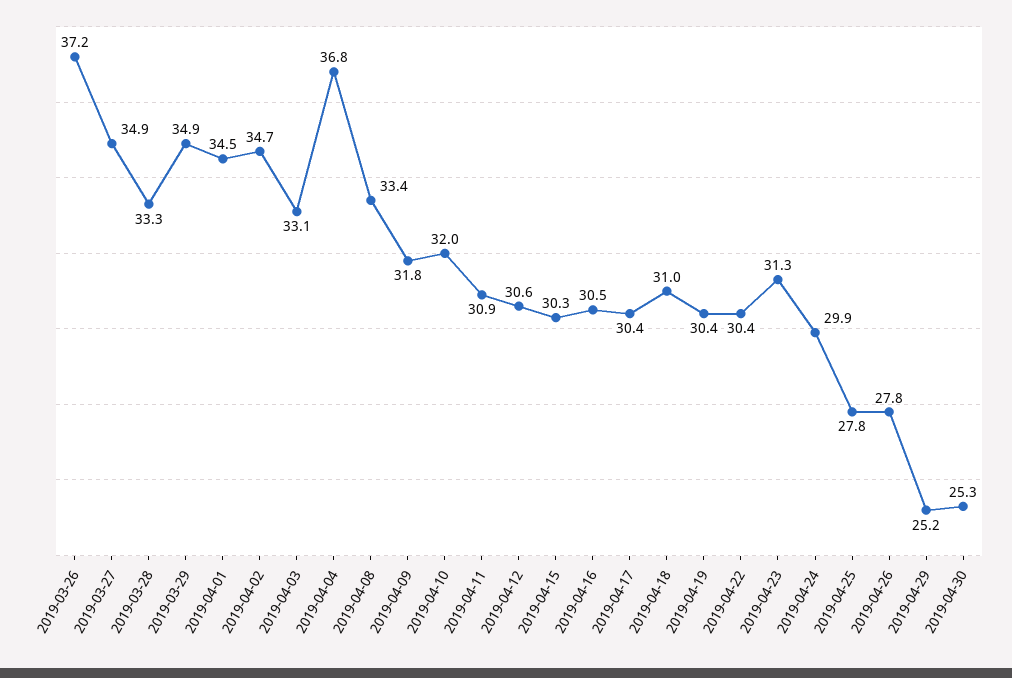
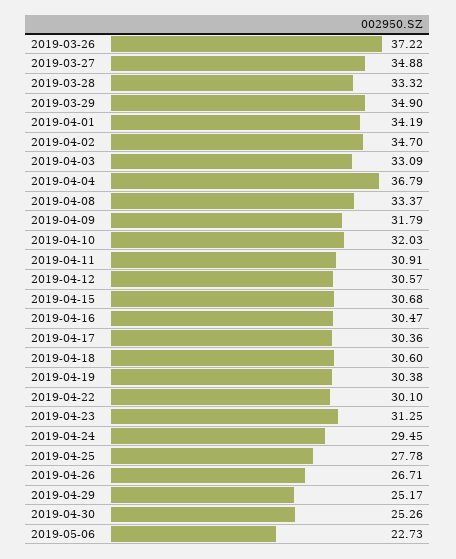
  {
    "2019-03-26": 37.22,
    "2019-03-27": 34.88,
    "2019-03-28": 33.32,
    "2019-03-29": 34.9,
-   "2019-04-01": 34.5,
+   "2019-04-01": 34.19,
    "2019-04-02": 34.7,
    "2019-04-03": 33.09,
    "2019-04-04": 36.79,
    "2019-04-08": 33.37,
    "2019-04-09": 31.79,
    "2019-04-10": 32.03,
    "2019-04-11": 30.91,
    "2019-04-12": 30.57,
-   "2019-04-15": 30.3,
+   "2019-04-15": 30.68,
    "2019-04-16": 30.47,
    "2019-04-17": 30.36,
-   "2019-04-18": 31,
+   "2019-04-18": 30.6,
    "2019-04-19": 30.38,
-   "2019-04-22": 30.4,
+   "2019-04-22": 30.1,
    "2019-04-23": 31.25,
-   "2019-04-24": 29.9,
+   "2019-04-24": 29.45,
    "2019-04-25": 27.78,
-   "2019-04-26": 27.8,
+   "2019-04-26": 26.71,
    "2019-04-29": 25.17,
-   "2019-04-30": 25.26
+   "2019-04-30": 25.26,
+   "2019-05-06": 22.73
  }

